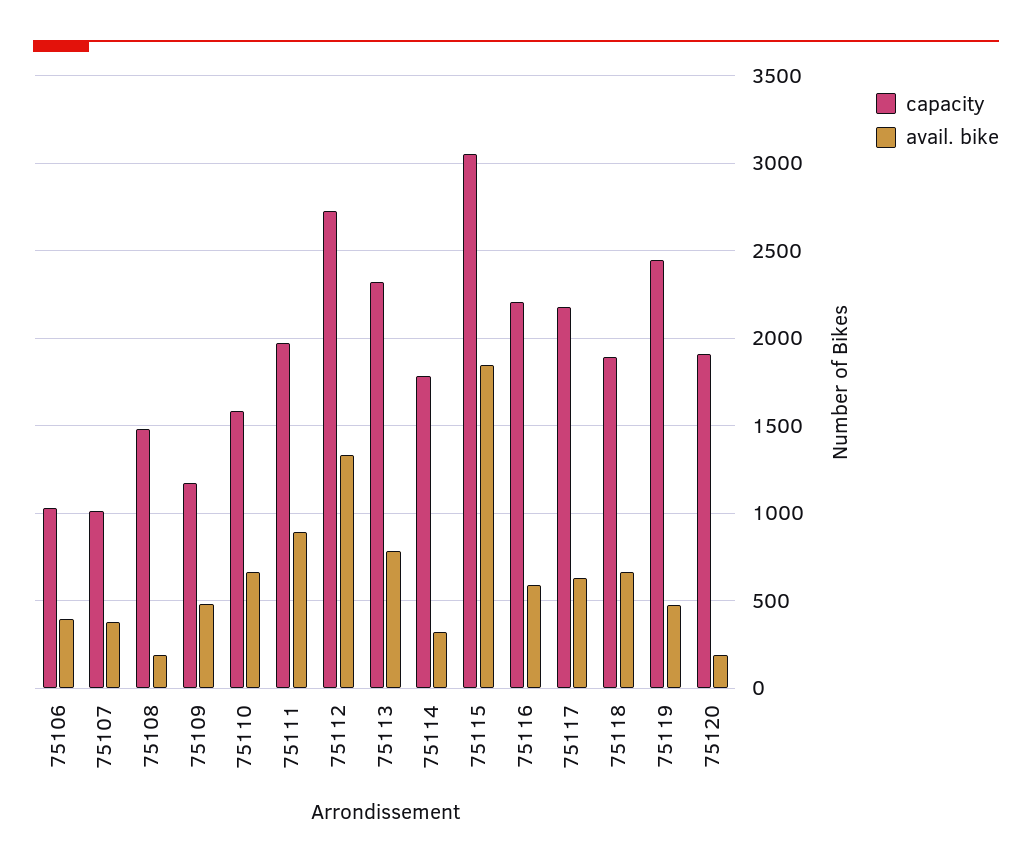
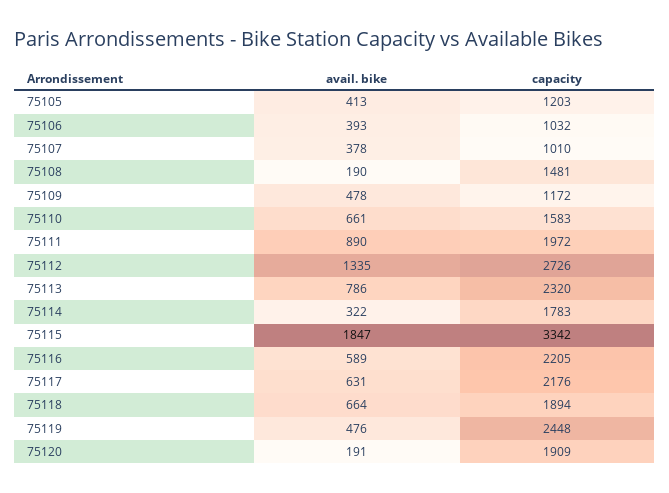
  {
    "capacity": {
      "75106": 1032,
      "75107": 1010,
      "75108": 1481,
      "75109": 1172,
      "75110": 1583,
      "75111": 1972,
      "75112": 2726,
      "75113": 2320,
      "75114": 1783,
-     "75115": 3050,
+     "75115": 3342,
      "75116": 2205,
      "75117": 2176,
      "75118": 1894,
      "75119": 2448,
-     "75120": 1909
+     "75120": 1909,
+     "75105": 1203
    },
    "avail. bike": {
      "75106": 393,
      "75107": 378,
      "75108": 190,
      "75109": 478,
      "75110": 661,
      "75111": 890,
      "75112": 1335,
      "75113": 786,
      "75114": 322,
      "75115": 1847,
      "75116": 589,
      "75117": 631,
      "75118": 664,
      "75119": 476,
-     "75120": 191
+     "75120": 191,
+     "75105": 413
    }
  }

